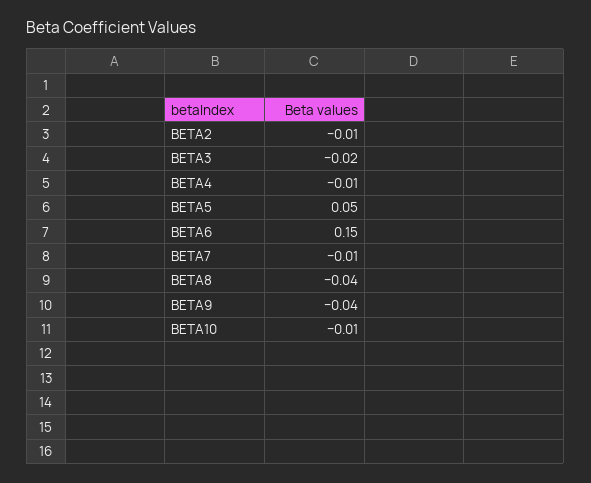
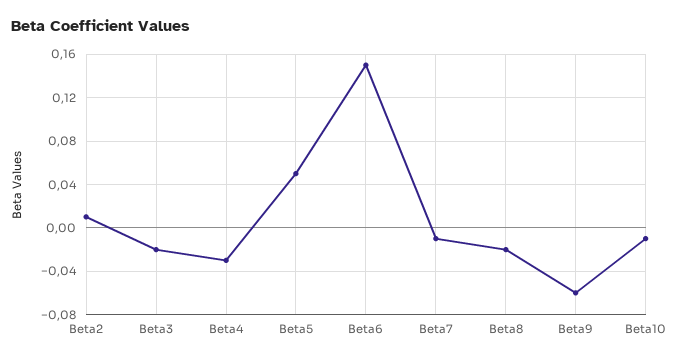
  {
-   "BETA2": -0.01,
+   "BETA2": 0.01,
    "BETA3": -0.02,
-   "BETA4": -0.01,
+   "BETA4": -0.03,
    "BETA5": 0.05,
    "BETA6": 0.15,
    "BETA7": -0.01,
-   "BETA8": -0.04,
+   "BETA8": -0.02,
-   "BETA9": -0.04,
+   "BETA9": -0.06,
    "BETA10": -0.01
  }

